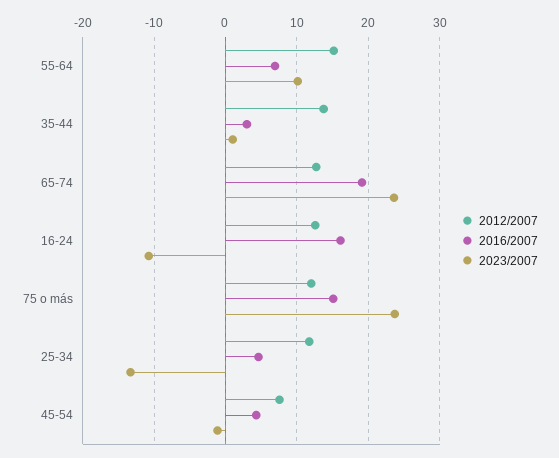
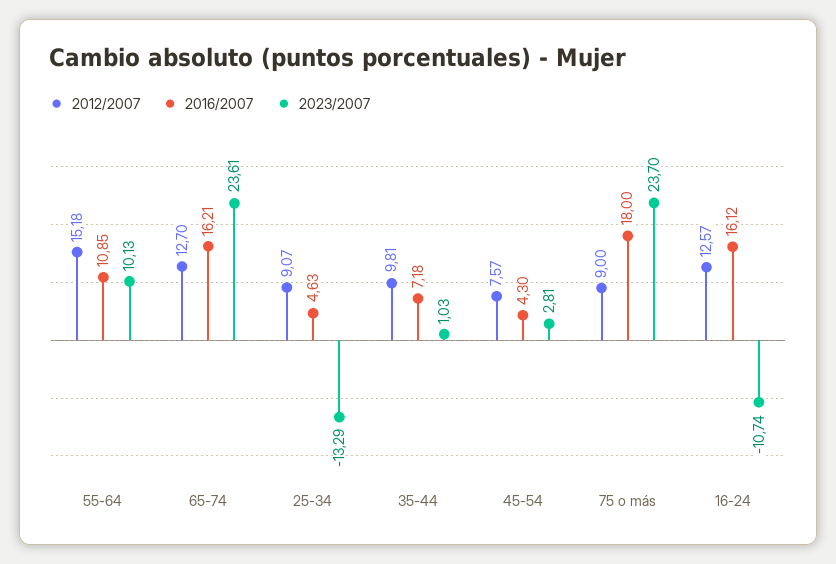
  {
    "2012/2007": {
      "55-64": 15.18,
-     "35-44": 14,
+     "35-44": 9.81,
      "65-74": 12.7,
      "16-24": 12.57,
-     "75 o más": 12,
+     "75 o más": 9,
-     "25-34": 12,
+     "25-34": 9.07,
      "45-54": 7.57
    },
    "2016/2007": {
-     "55-64": 7,
+     "55-64": 10.85,
-     "35-44": 3,
+     "35-44": 7.18,
-     "65-74": 19,
+     "65-74": 16.21,
      "16-24": 16.12,
-     "75 o más": 15,
+     "75 o más": 18,
      "25-34": 4.63,
      "45-54": 4.3
    },
    "2023/2007": {
      "55-64": 10.13,
      "35-44": 1.03,
      "65-74": 23.61,
      "16-24": -10.74,
      "75 o más": 23.7,
      "25-34": -13.29,
-     "45-54": -1
+     "45-54": 2.81
    }
  }

